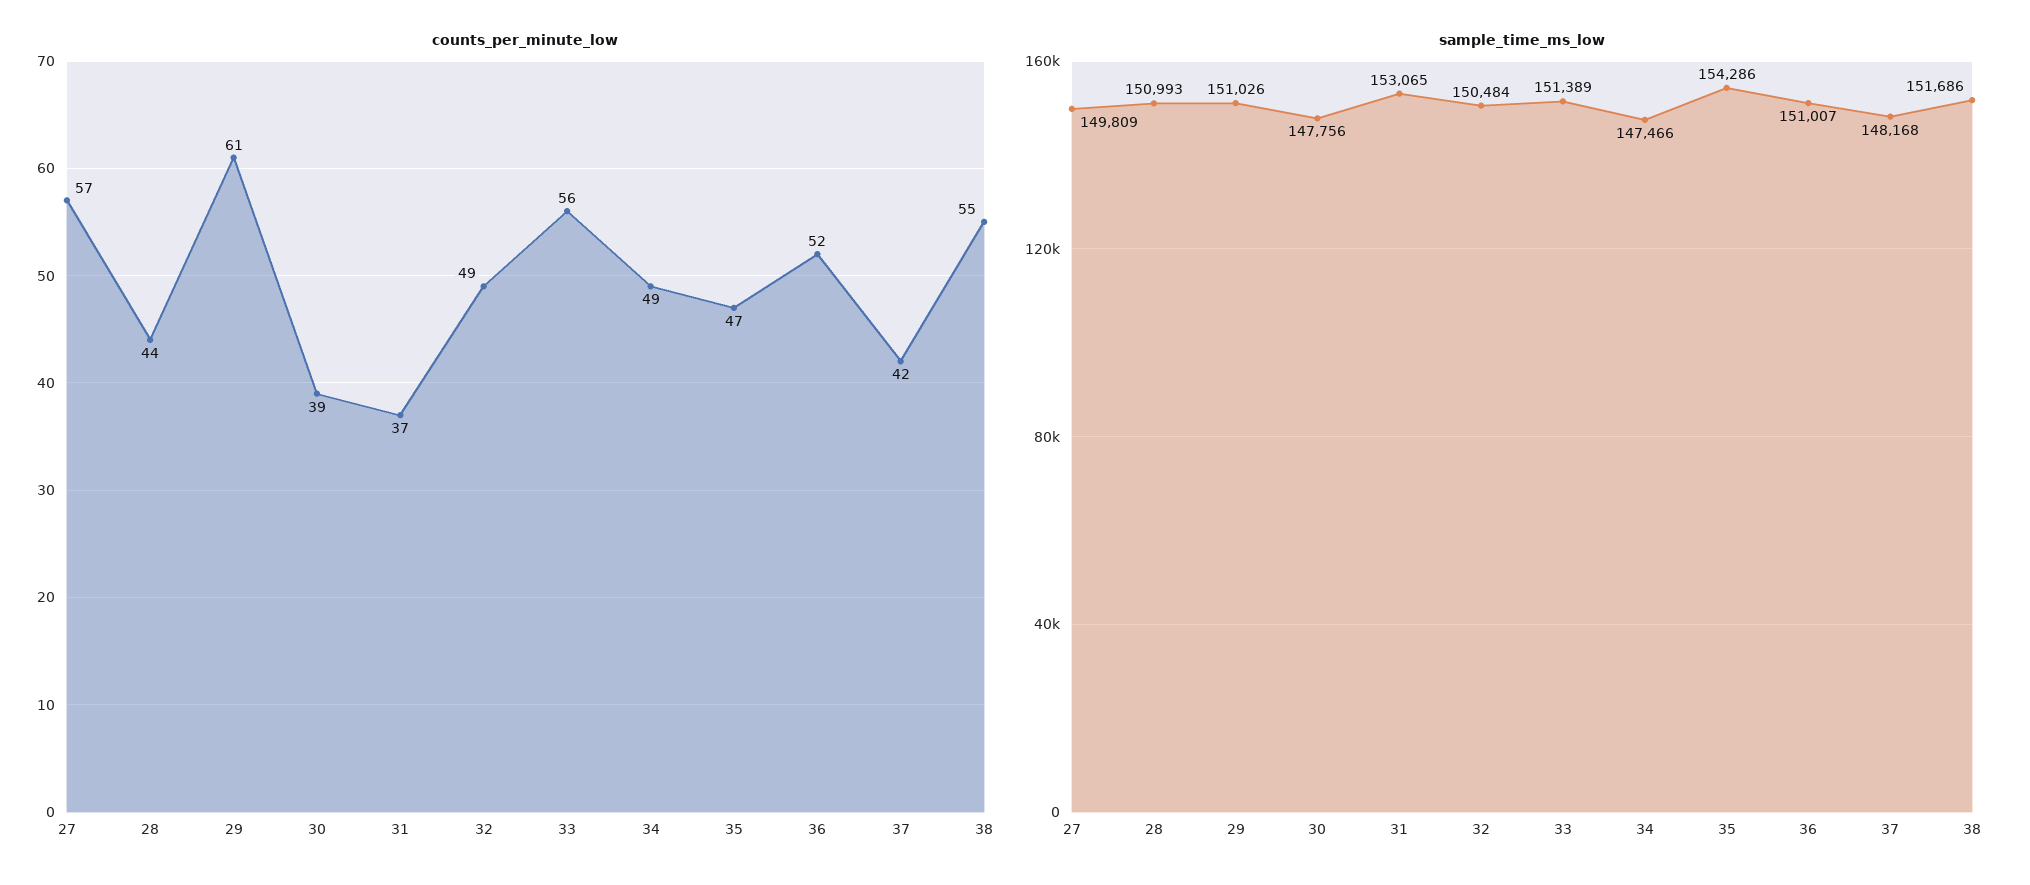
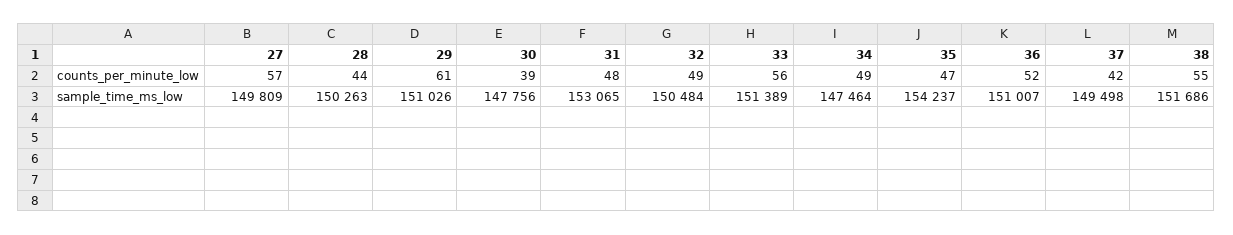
  {
    "counts_per_minute_low": {
      "27": 57,
      "28": 44,
      "29": 61,
      "30": 39,
-     "31": 37,
+     "31": 48,
      "32": 49,
      "33": 56,
      "34": 49,
      "35": 47,
      "36": 52,
      "37": 42,
      "38": 55
    },
    "sample_time_ms_low": {
      "27": 149809,
-     "28": 150993,
+     "28": 150263,
      "29": 151026,
      "30": 147756,
      "31": 153065,
      "32": 150484,
      "33": 151389,
-     "34": 147466,
+     "34": 147464,
-     "35": 154286,
+     "35": 154237,
      "36": 151007,
-     "37": 148168,
+     "37": 149498,
      "38": 151686
    }
  }

